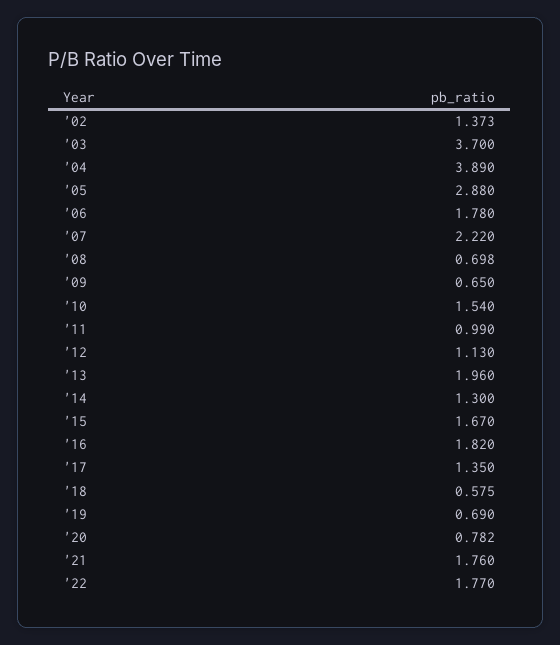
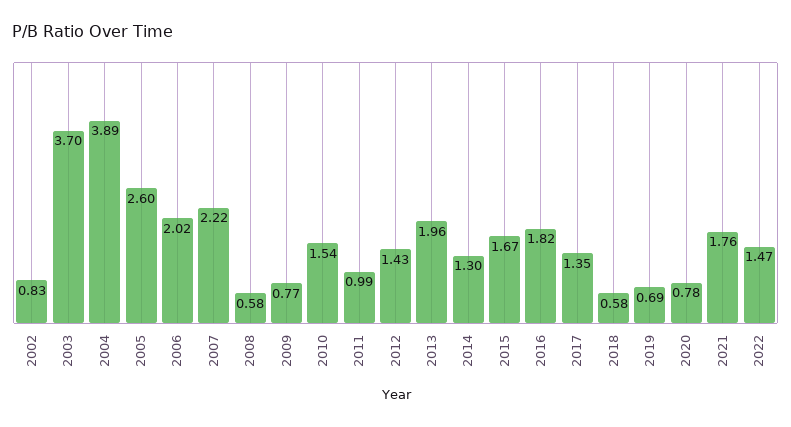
  {
-   "'02": 1.373,
+   "'02": 0.83,
    "'03": 3.7,
    "'04": 3.89,
-   "'05": 2.88,
+   "'05": 2.6,
-   "'06": 1.78,
+   "'06": 2.02,
    "'07": 2.22,
-   "'08": 0.698,
+   "'08": 0.58,
-   "'09": 0.65,
+   "'09": 0.77,
    "'10": 1.54,
    "'11": 0.99,
-   "'12": 1.13,
+   "'12": 1.43,
    "'13": 1.96,
    "'14": 1.3,
    "'15": 1.67,
    "'16": 1.82,
    "'17": 1.35,
    "'18": 0.575,
    "'19": 0.69,
    "'20": 0.782,
    "'21": 1.76,
-   "'22": 1.77
+   "'22": 1.47
  }

